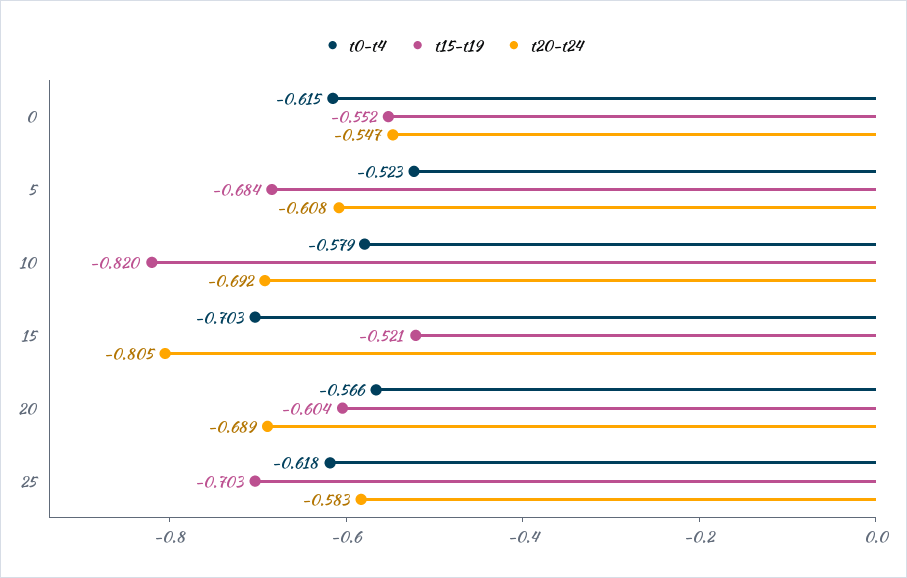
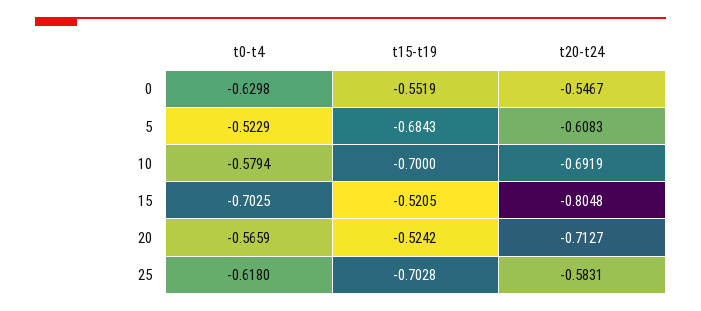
  {
    "t0-t4": {
-     "0": -0.615,
+     "0": -0.6298,
      "5": -0.5229,
      "10": -0.5794,
      "15": -0.7025,
      "20": -0.5659,
      "25": -0.618
    },
    "t15-t19": {
      "0": -0.5519,
      "5": -0.6843,
-     "10": -0.82,
+     "10": -0.7,
      "15": -0.5205,
-     "20": -0.604,
+     "20": -0.5242,
      "25": -0.7028
    },
    "t20-t24": {
      "0": -0.5467,
      "5": -0.6083,
      "10": -0.6919,
      "15": -0.8048,
-     "20": -0.689,
+     "20": -0.7127,
      "25": -0.5831
    }
  }

